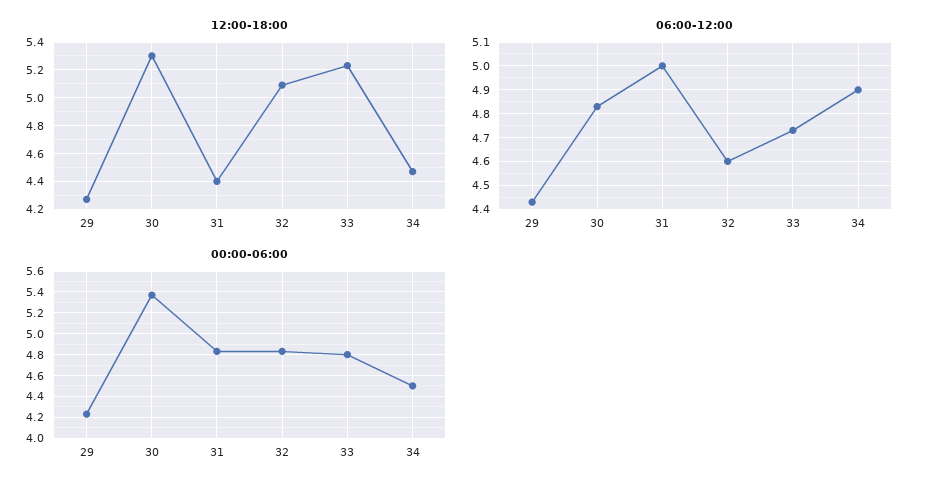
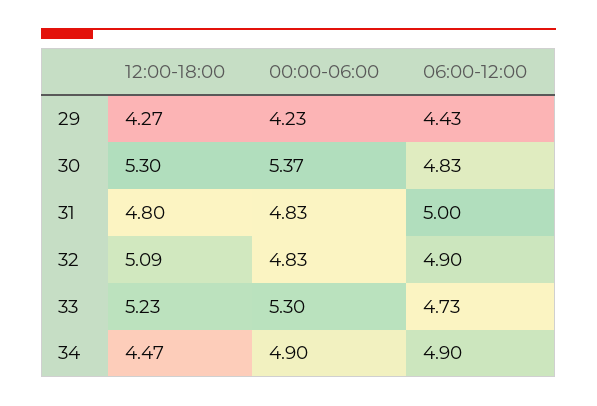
  {
    "12:00-18:00": {
      "29": 4.27,
      "30": 5.3,
-     "31": 4.4,
+     "31": 4.8,
      "32": 5.09,
      "33": 5.23,
      "34": 4.47
    },
    "06:00-12:00": {
      "29": 4.43,
      "30": 4.83,
      "31": 5,
-     "32": 4.6,
+     "32": 4.9,
      "33": 4.73,
      "34": 4.9
    },
    "00:00-06:00": {
      "29": 4.23,
      "30": 5.37,
      "31": 4.83,
      "32": 4.83,
-     "33": 4.8,
+     "33": 5.3,
-     "34": 4.5
+     "34": 4.9
    }
  }

